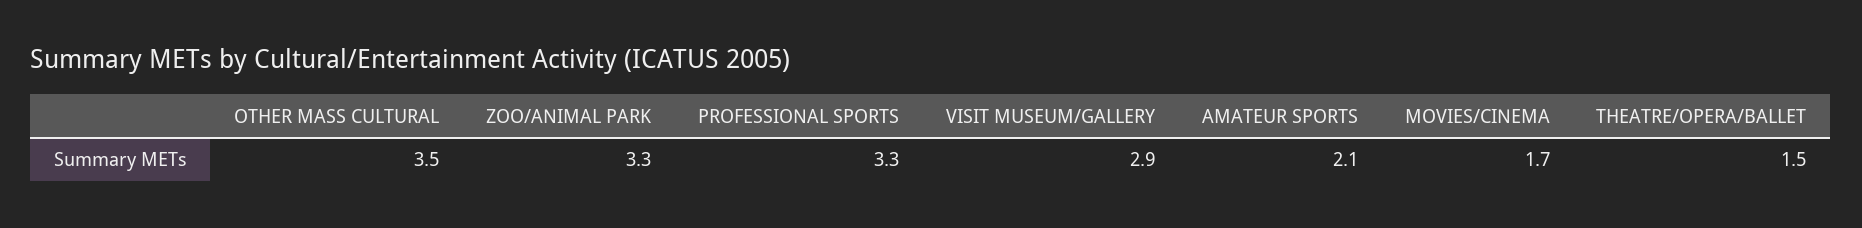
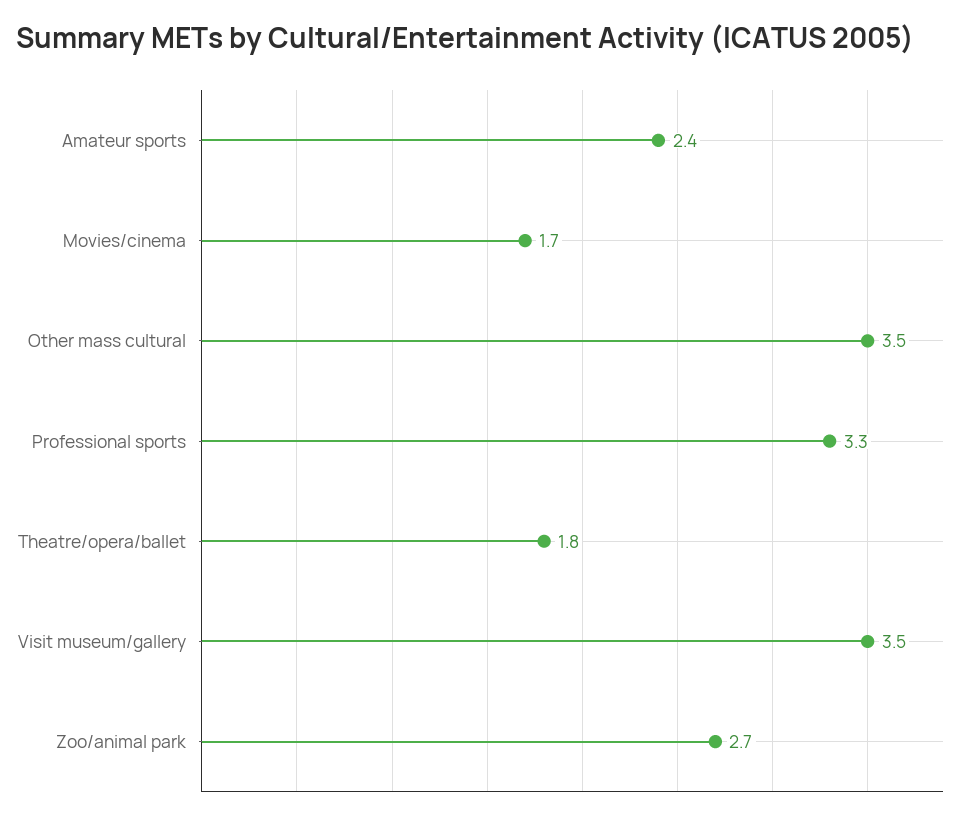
  {
    "OTHER MASS CULTURAL": 3.5,
-   "ZOO/ANIMAL PARK": 3.3,
+   "ZOO/ANIMAL PARK": 2.7,
    "PROFESSIONAL SPORTS": 3.3,
-   "VISIT MUSEUM/GALLERY": 2.9,
+   "VISIT MUSEUM/GALLERY": 3.5,
-   "AMATEUR SPORTS": 2.1,
+   "AMATEUR SPORTS": 2.4,
    "MOVIES/CINEMA": 1.7,
-   "THEATRE/OPERA/BALLET": 1.5
+   "THEATRE/OPERA/BALLET": 1.8
  }

